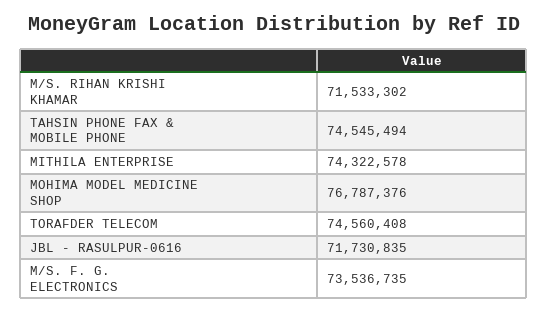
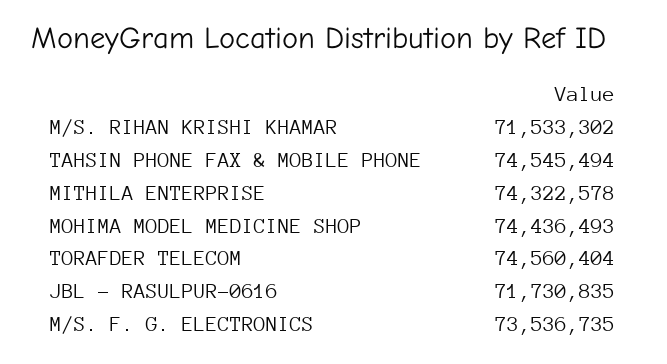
  {
    "M/S. RIHAN KRISHI KHAMAR": 71533302,
    "TAHSIN PHONE FAX & MOBILE PHONE": 74545494,
    "MITHILA ENTERPRISE": 74322578,
-   "MOHIMA MODEL MEDICINE SHOP": 76787376,
+   "MOHIMA MODEL MEDICINE SHOP": 74436493,
-   "TORAFDER TELECOM": 74560408,
+   "TORAFDER TELECOM": 74560404,
    "JBL - RASULPUR-0616": 71730835,
    "M/S. F. G. ELECTRONICS": 73536735
  }

